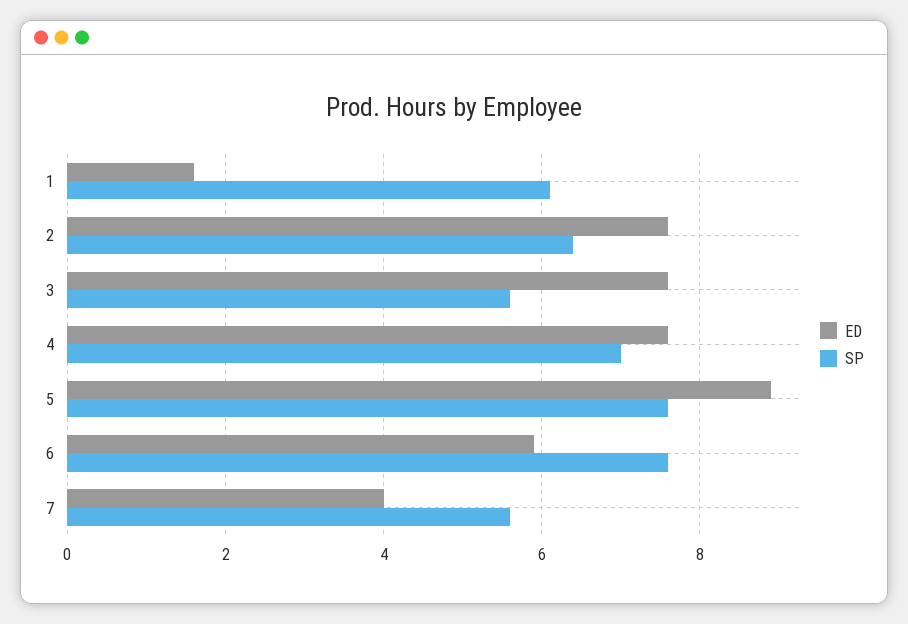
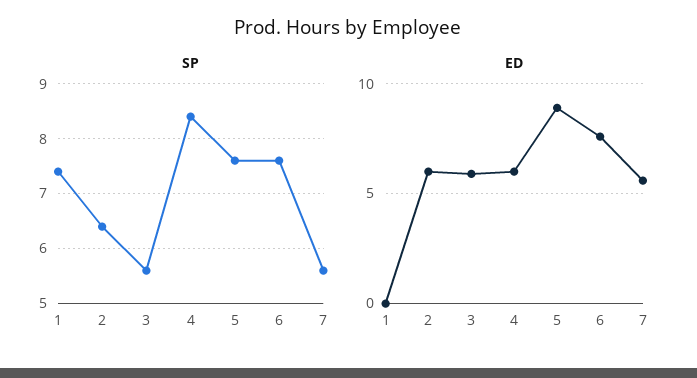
  {
    "ED": {
-     "1": 1.5,
+     "1": 0,
-     "2": 7.5,
+     "2": 6,
-     "3": 7.5,
+     "3": 6,
-     "4": 7.5,
+     "4": 6,
      "5": 9,
-     "6": 6,
+     "6": 7.5,
-     "7": 4
+     "7": 5.5
    },
    "SP": {
-     "1": 6,
+     "1": 7.5,
      "2": 6.5,
      "3": 5.5,
-     "4": 7,
+     "4": 8.5,
      "5": 7.5,
      "6": 7.5,
      "7": 5.5
    }
  }

